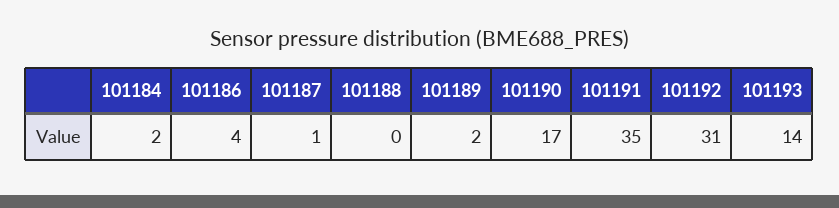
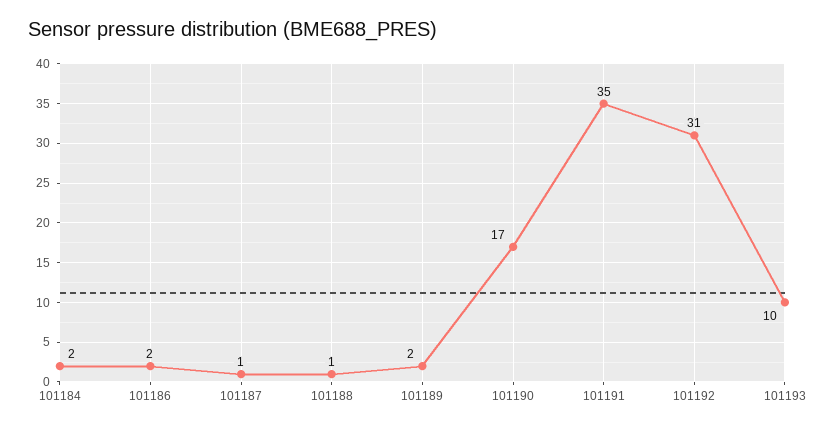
  {
    "101184": 2,
-   "101186": 4,
+   "101186": 2,
    "101187": 1,
-   "101188": 0,
+   "101188": 1,
    "101189": 2,
    "101190": 17,
    "101191": 35,
    "101192": 31,
-   "101193": 14
+   "101193": 10
  }

